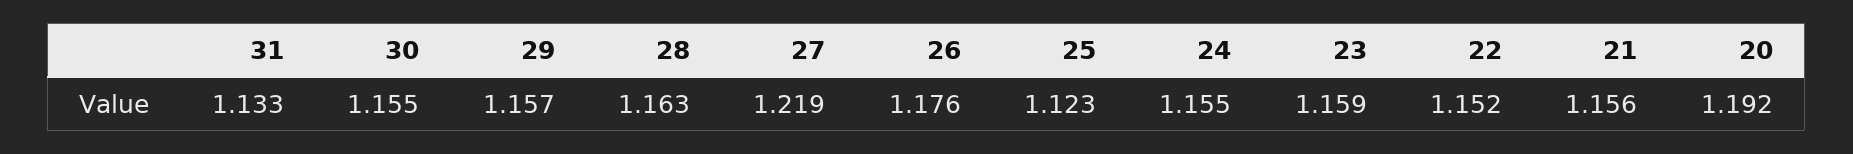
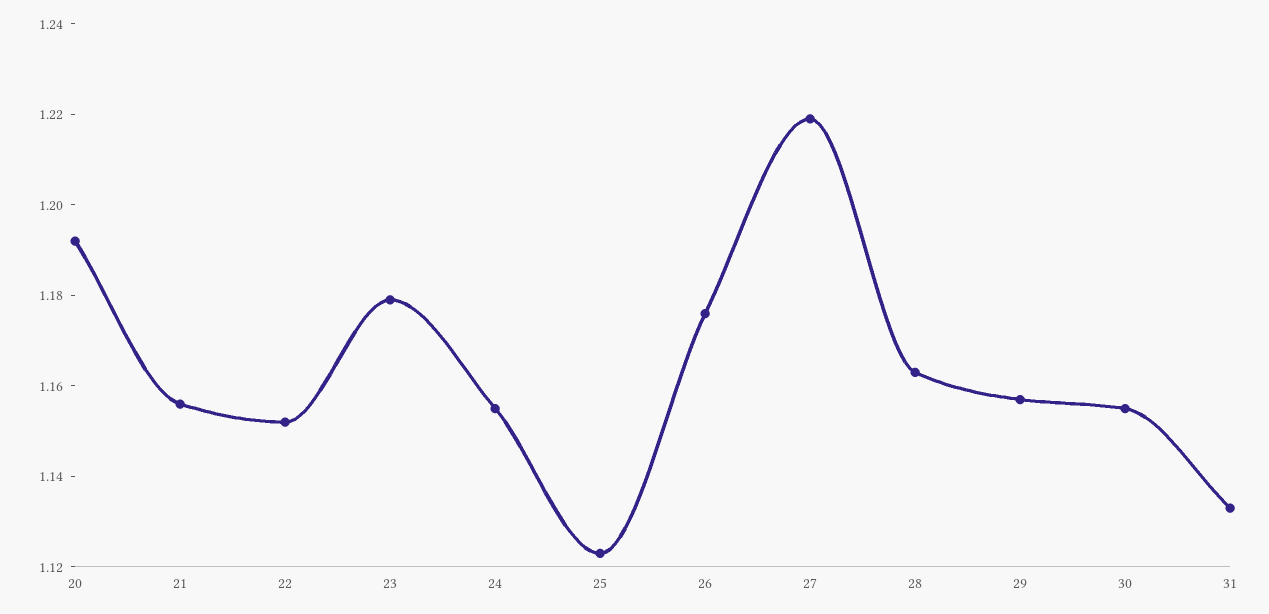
  {
    "31": 1.133,
    "30": 1.155,
    "29": 1.157,
    "28": 1.163,
    "27": 1.219,
    "26": 1.176,
    "25": 1.123,
    "24": 1.155,
-   "23": 1.159,
+   "23": 1.18,
    "22": 1.152,
    "21": 1.156,
    "20": 1.192
  }

